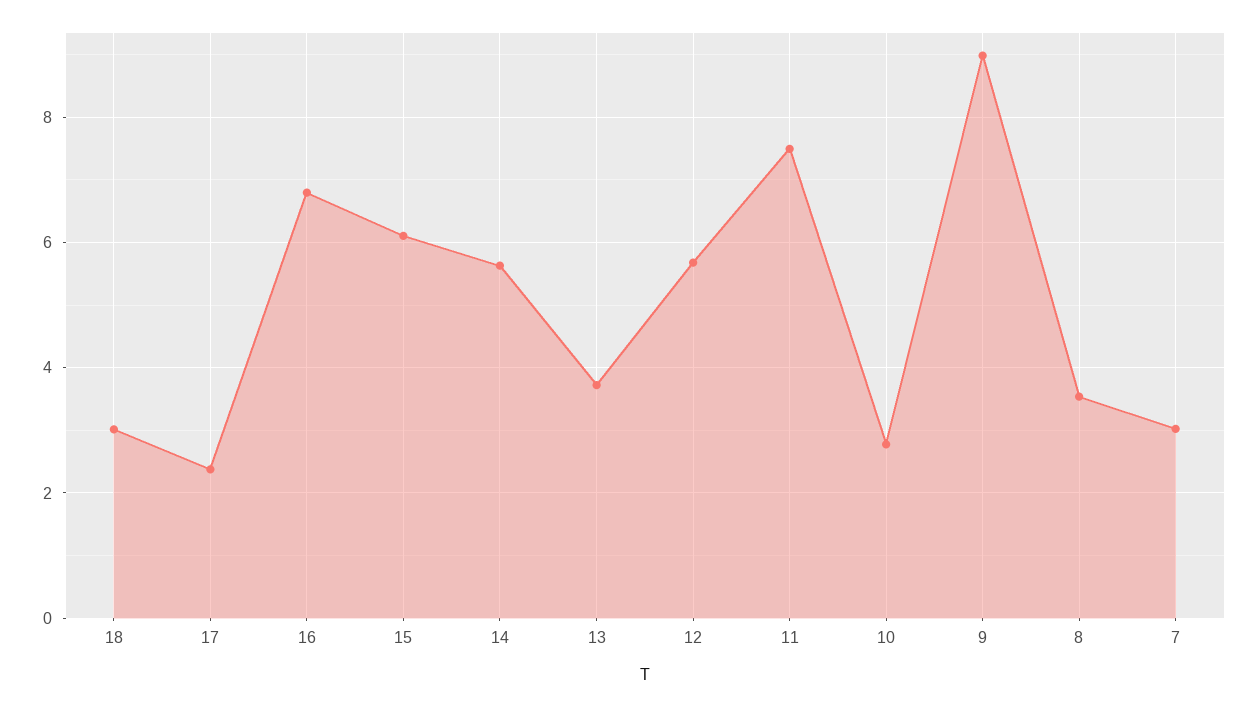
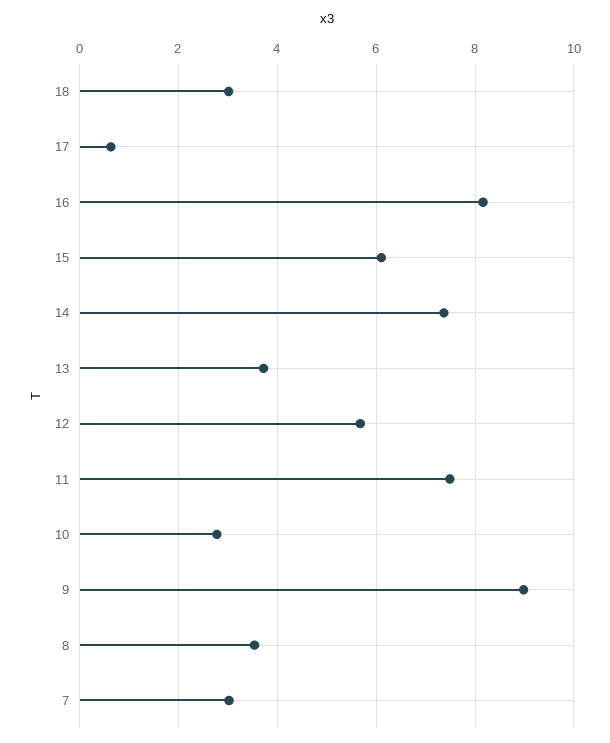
  {
    "18": 3,
-   "17": 2.4,
+   "17": 0.6,
-   "16": 6.8,
+   "16": 8.2,
    "15": 6.2,
-   "14": 5.6,
+   "14": 7.4,
    "13": 3.8,
    "12": 5.6,
    "11": 7.4,
    "10": 2.8,
    "9": 9,
    "8": 3.6,
    "7": 3
  }

